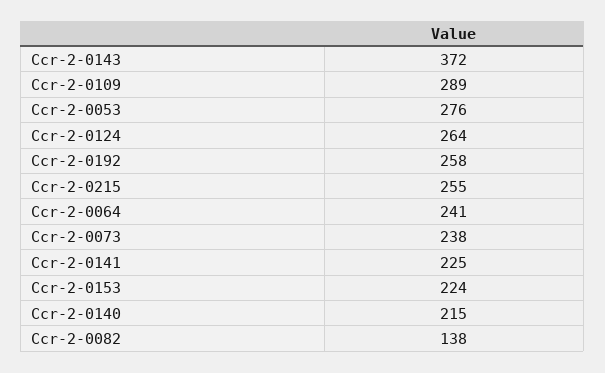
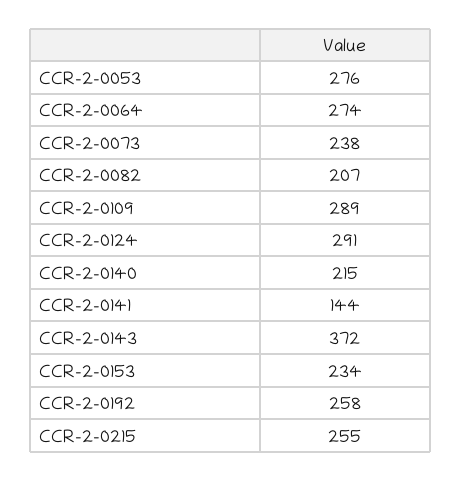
  {
    "Ccr-2-0143": 372,
    "Ccr-2-0109": 289,
    "Ccr-2-0053": 276,
-   "Ccr-2-0124": 264,
+   "Ccr-2-0124": 291,
    "Ccr-2-0192": 258,
    "Ccr-2-0215": 255,
-   "Ccr-2-0064": 241,
+   "Ccr-2-0064": 274,
    "Ccr-2-0073": 238,
-   "Ccr-2-0141": 225,
+   "Ccr-2-0141": 144,
-   "Ccr-2-0153": 224,
+   "Ccr-2-0153": 234,
    "Ccr-2-0140": 215,
-   "Ccr-2-0082": 138
+   "Ccr-2-0082": 207
  }

